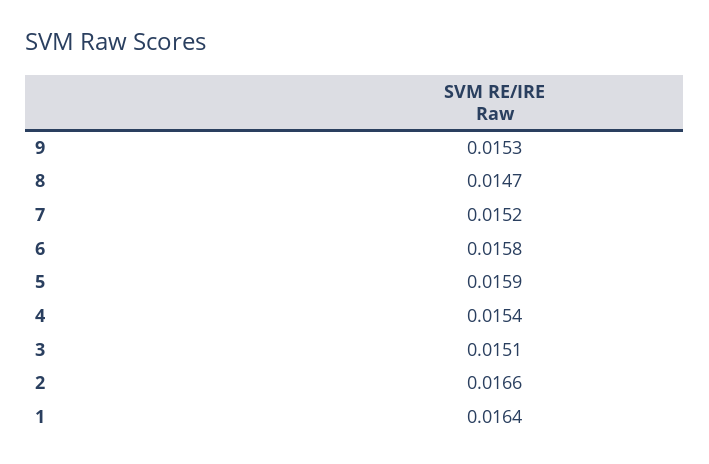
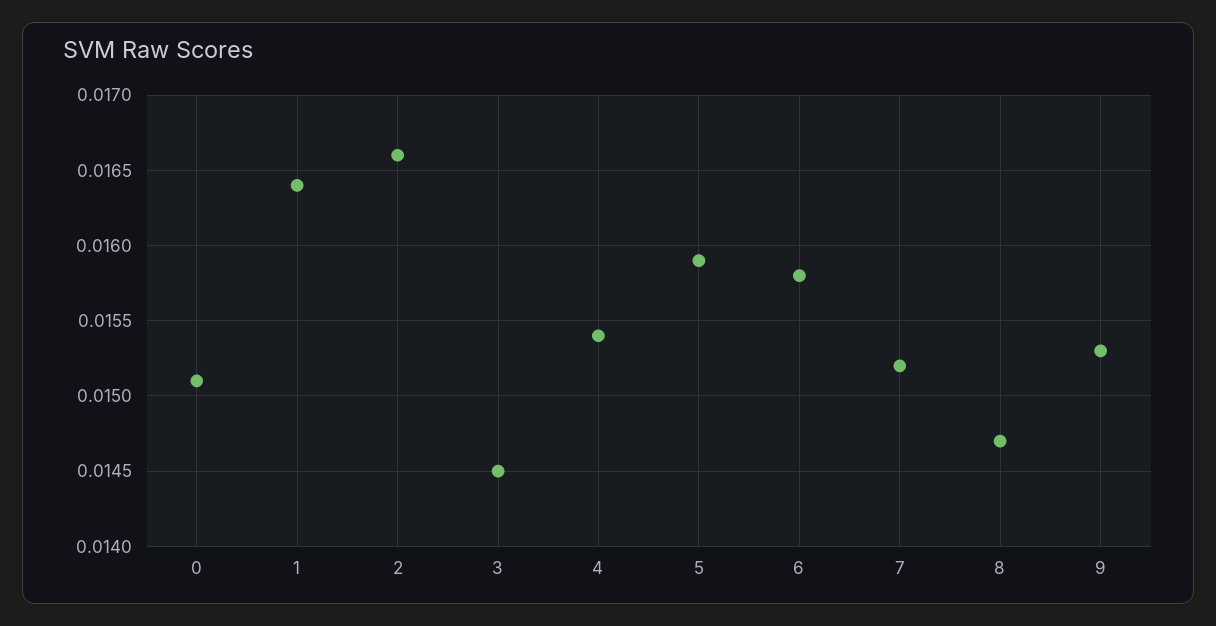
  {
    "9": 0.0153,
    "8": 0.0147,
    "7": 0.0152,
    "6": 0.0158,
    "5": 0.0159,
    "4": 0.0154,
-   "3": 0.0151,
+   "3": 0.0145,
    "2": 0.0166,
-   "1": 0.0164
+   "1": 0.0164,
+   "0": 0.0151
  }

